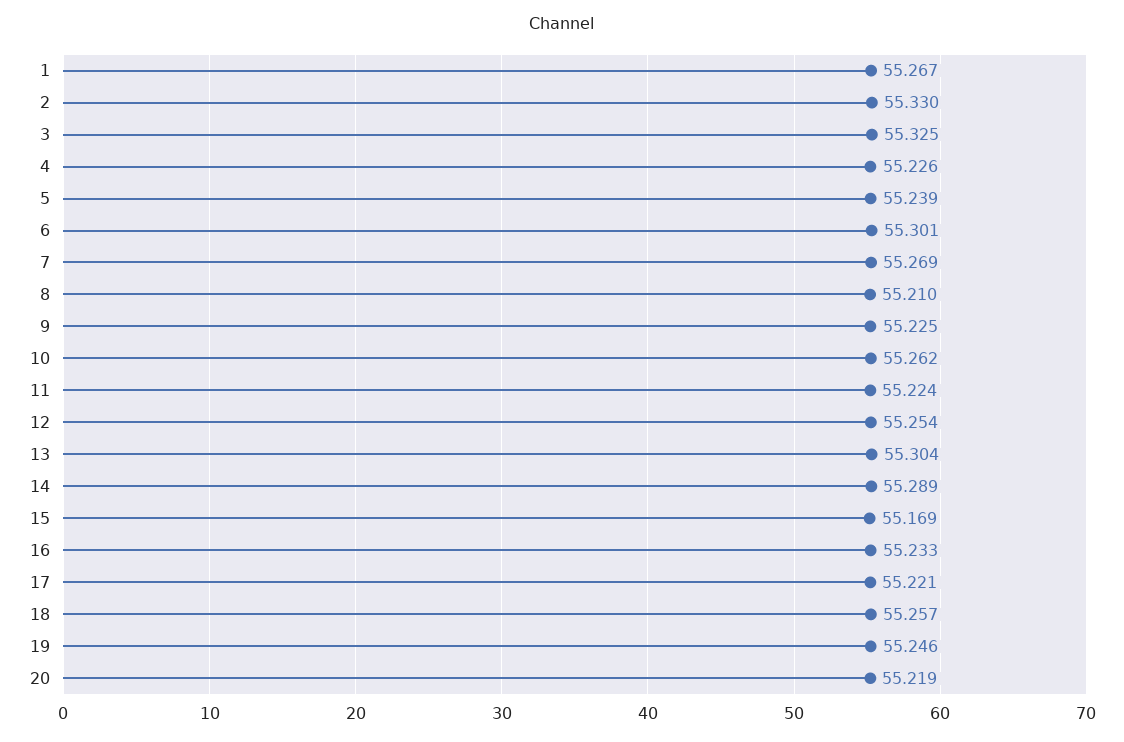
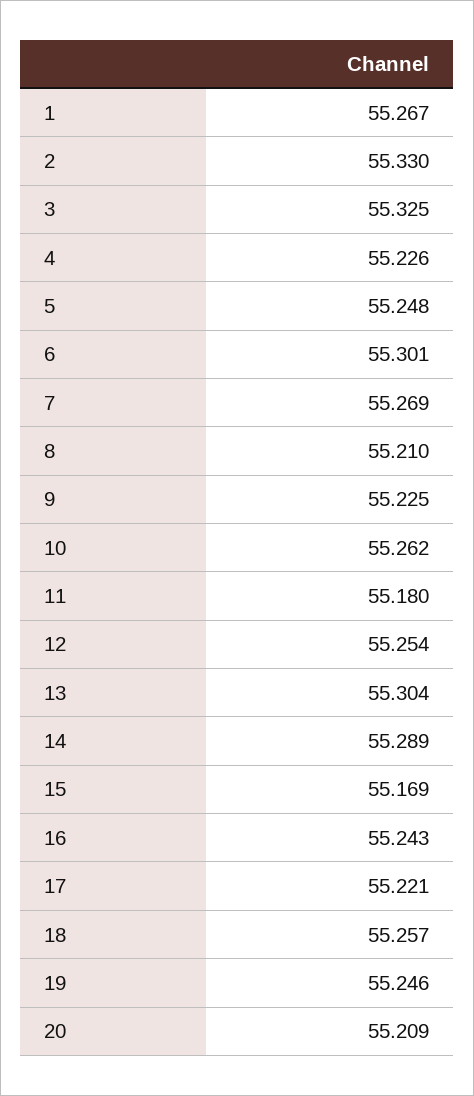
  {
    "1": 55.267,
    "2": 55.33,
    "3": 55.325,
    "4": 55.226,
-   "5": 55.239,
+   "5": 55.248,
    "6": 55.301,
    "7": 55.269,
    "8": 55.21,
    "9": 55.225,
    "10": 55.262,
-   "11": 55.224,
+   "11": 55.18,
    "12": 55.254,
    "13": 55.304,
    "14": 55.289,
    "15": 55.169,
-   "16": 55.233,
+   "16": 55.243,
    "17": 55.221,
    "18": 55.257,
    "19": 55.246,
-   "20": 55.219
+   "20": 55.209
  }

